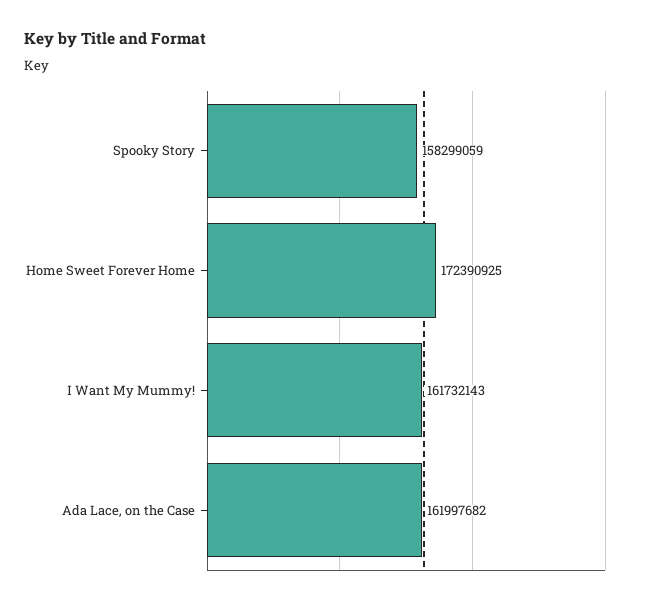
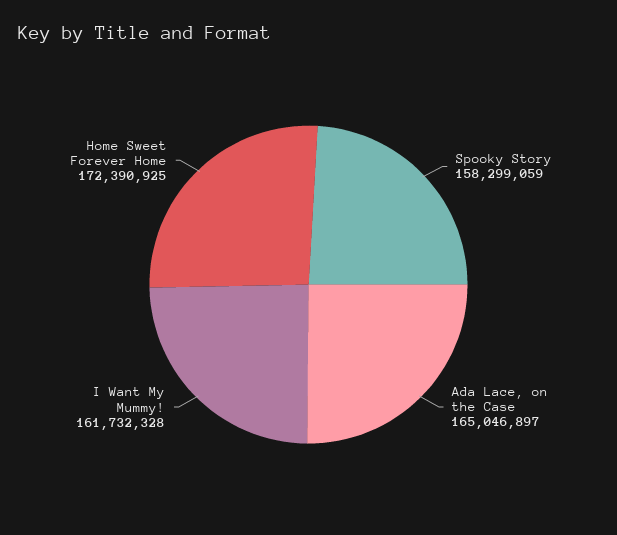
  {
    "Spooky Story": 158299059,
    "Home Sweet Forever Home": 172390925,
-   "I Want My Mummy!": 161732143,
+   "I Want My Mummy!": 161732328,
-   "Ada Lace, on the Case": 161997682
+   "Ada Lace, on the Case": 165046897
  }

